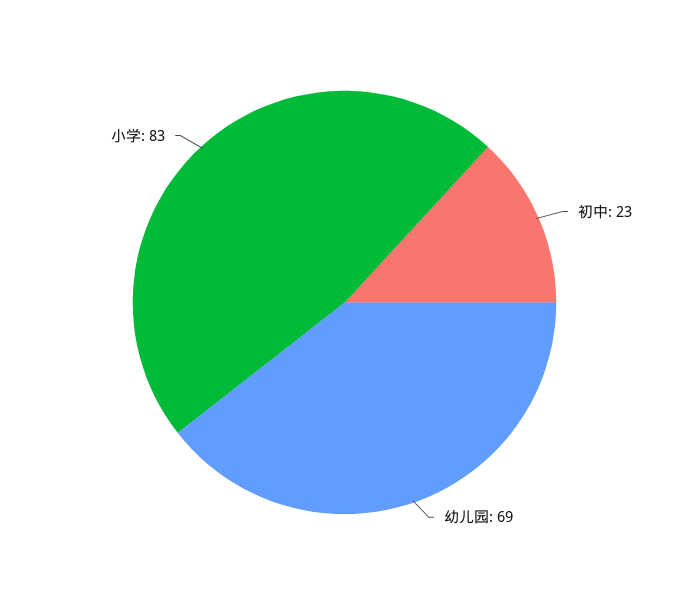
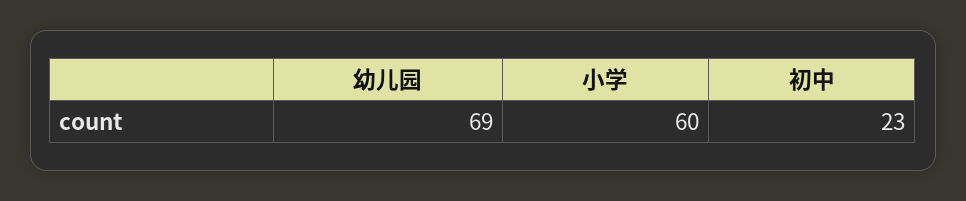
  {
    "初中": 23,
    "幼儿园": 69,
-   "小学": 83
+   "小学": 60
  }

